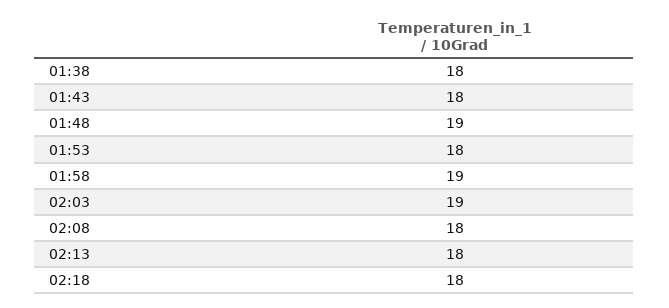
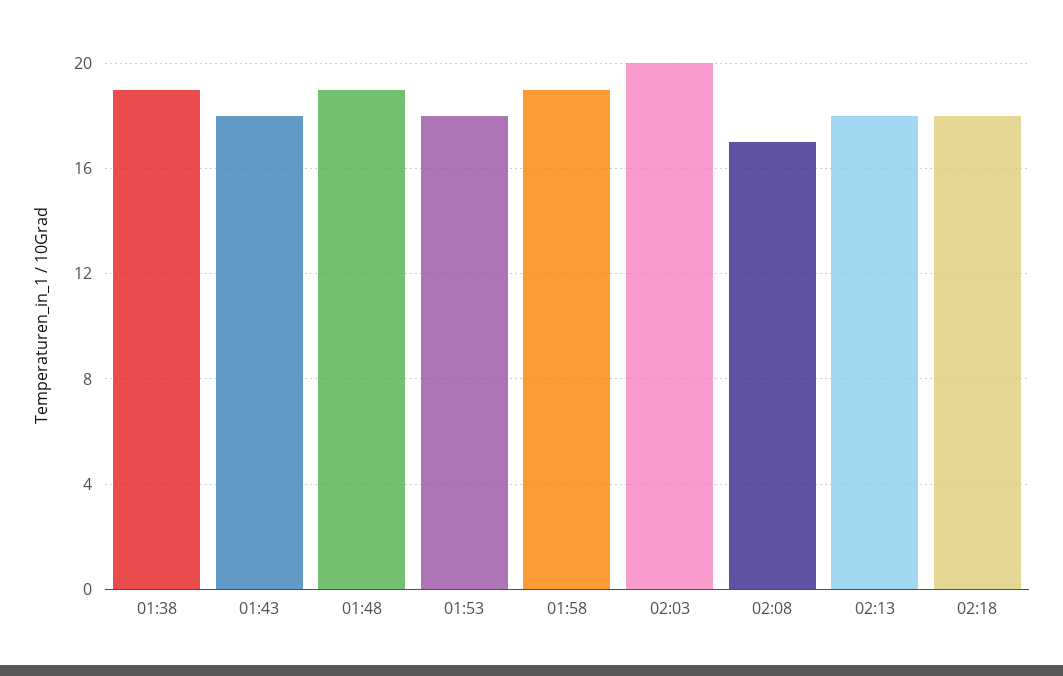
  {
-   "01:38": 18,
+   "01:38": 19,
    "01:43": 18,
    "01:48": 19,
    "01:53": 18,
    "01:58": 19,
-   "02:03": 19,
+   "02:03": 20,
-   "02:08": 18,
+   "02:08": 17,
    "02:13": 18,
    "02:18": 18
  }

